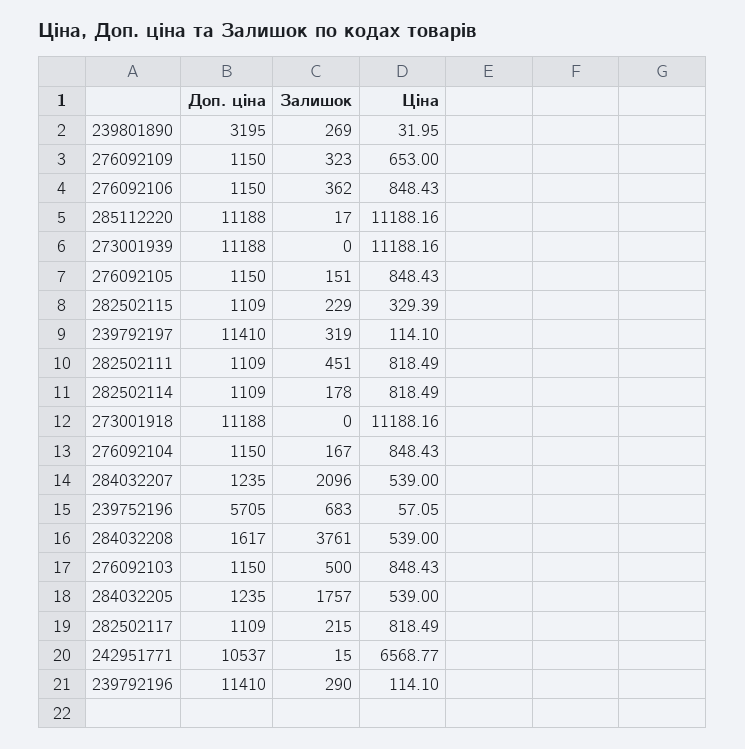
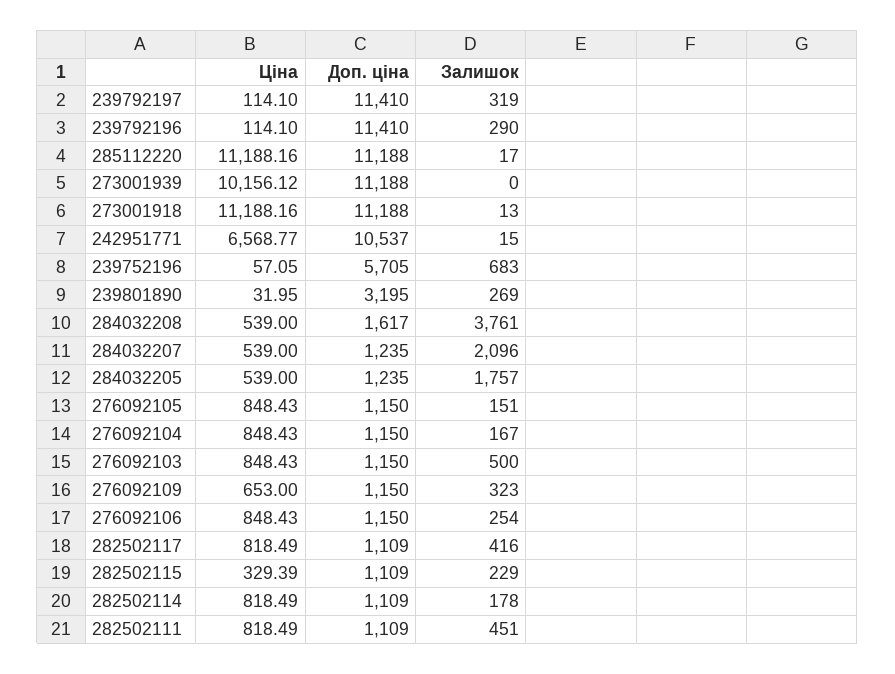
  {
    "Доп. ціна": {
      "239801890": 3195,
      "276092109": 1150,
      "276092106": 1150,
      "285112220": 11188,
      "273001939": 11188,
      "276092105": 1150,
      "282502115": 1109,
      "239792197": 11410,
      "282502111": 1109,
      "282502114": 1109,
      "273001918": 11188,
      "276092104": 1150,
      "284032207": 1235,
      "239752196": 5705,
      "284032208": 1617,
      "276092103": 1150,
      "284032205": 1235,
      "282502117": 1109,
      "242951771": 10537,
      "239792196": 11410
    },
    "Залишок": {
      "239801890": 269,
      "276092109": 323,
-     "276092106": 362,
+     "276092106": 254,
      "285112220": 17,
      "273001939": 0,
      "276092105": 151,
      "282502115": 229,
      "239792197": 319,
      "282502111": 451,
      "282502114": 178,
-     "273001918": 0,
+     "273001918": 13,
      "276092104": 167,
      "284032207": 2096,
      "239752196": 683,
      "284032208": 3761,
      "276092103": 500,
      "284032205": 1757,
-     "282502117": 215,
+     "282502117": 416,
      "242951771": 15,
      "239792196": 290
    },
    "Ціна": {
      "239801890": 31.95,
      "276092109": 653,
      "276092106": 848.43,
      "285112220": 11188.16,
-     "273001939": 11188.16,
+     "273001939": 10156.12,
      "276092105": 848.43,
      "282502115": 329.39,
      "239792197": 114.1,
      "282502111": 818.49,
      "282502114": 818.49,
      "273001918": 11188.16,
      "276092104": 848.43,
      "284032207": 539,
      "239752196": 57.05,
      "284032208": 539,
      "276092103": 848.43,
      "284032205": 539,
      "282502117": 818.49,
      "242951771": 6568.77,
      "239792196": 114.1
    }
  }

